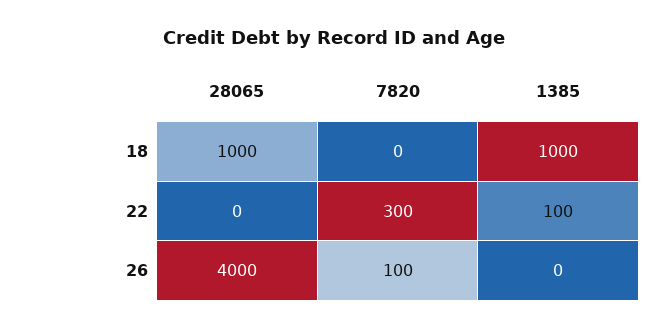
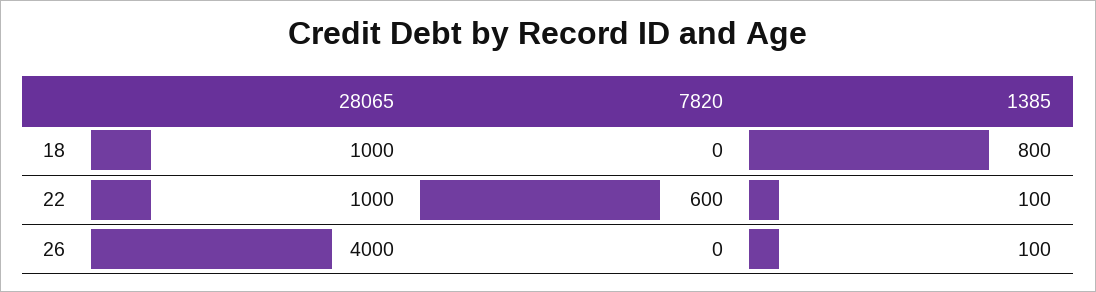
  {
    "28065": {
      "18": 1000,
-     "22": 0,
+     "22": 1000,
      "26": 4000
    },
    "7820": {
      "18": 0,
-     "22": 300,
+     "22": 600,
-     "26": 100
+     "26": 0
    },
    "1385": {
-     "18": 1000,
+     "18": 800,
      "22": 100,
-     "26": 0
+     "26": 100
    }
  }

